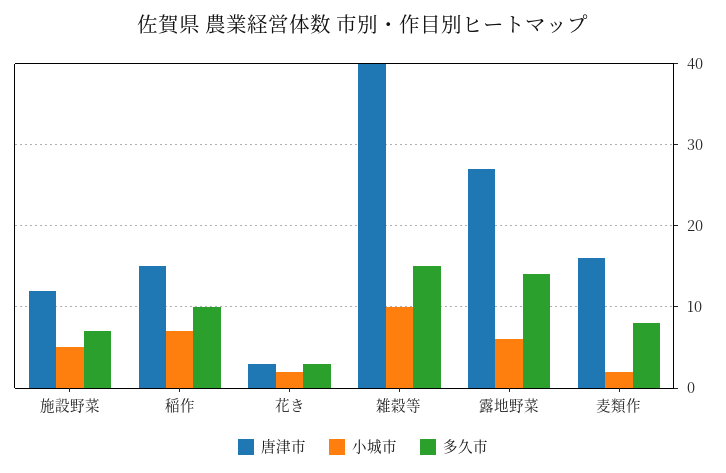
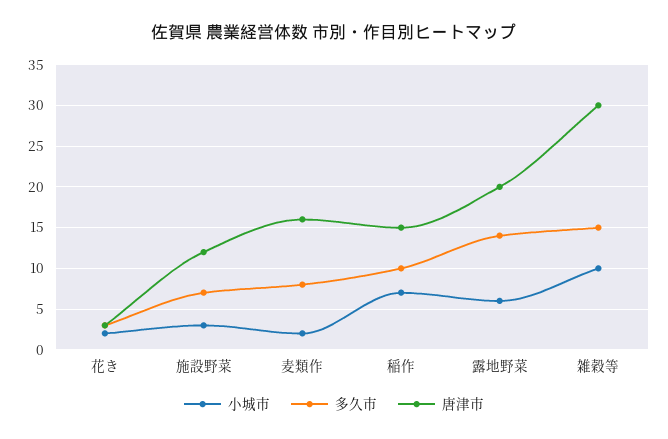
  {
    "唐津市": {
      "施設野菜": 12,
      "稲作": 15,
      "花き": 3,
-     "雑穀等": 40,
+     "雑穀等": 30,
-     "露地野菜": 27,
+     "露地野菜": 20,
      "麦類作": 16
    },
    "小城市": {
-     "施設野菜": 5,
+     "施設野菜": 3,
      "稲作": 7,
      "花き": 2,
      "雑穀等": 10,
      "露地野菜": 6,
      "麦類作": 2
    },
    "多久市": {
      "施設野菜": 7,
      "稲作": 10,
      "花き": 3,
      "雑穀等": 15,
      "露地野菜": 14,
      "麦類作": 8
    }
  }

